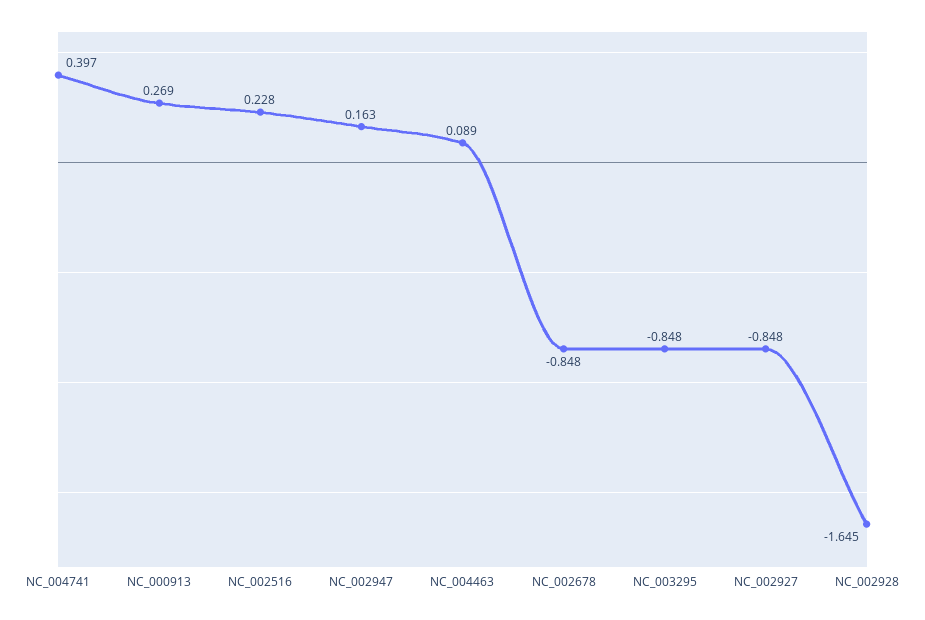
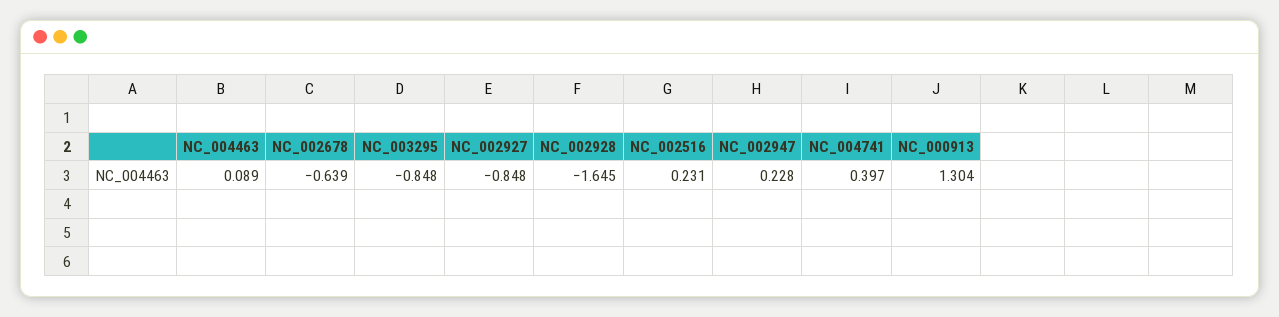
  {
    "NC_004741": 0.397,
-   "NC_000913": 0.269,
+   "NC_000913": 1.304,
-   "NC_002516": 0.228,
+   "NC_002516": 0.231,
-   "NC_002947": 0.163,
+   "NC_002947": 0.228,
    "NC_004463": 0.089,
-   "NC_002678": -0.848,
+   "NC_002678": -0.639,
    "NC_003295": -0.848,
    "NC_002927": -0.848,
    "NC_002928": -1.645
  }

